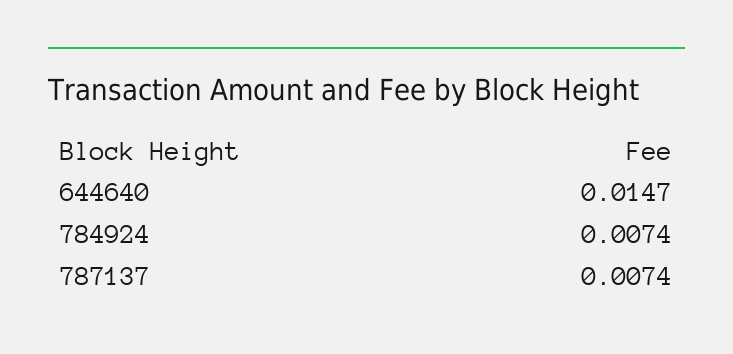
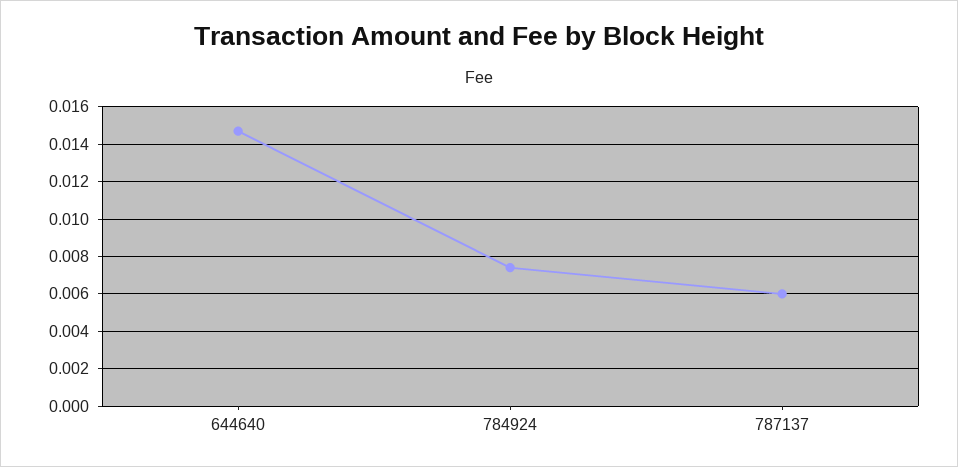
  {
    "644640": 0.0147,
    "784924": 0.0074,
-   "787137": 0.0074
+   "787137": 0.006
  }

